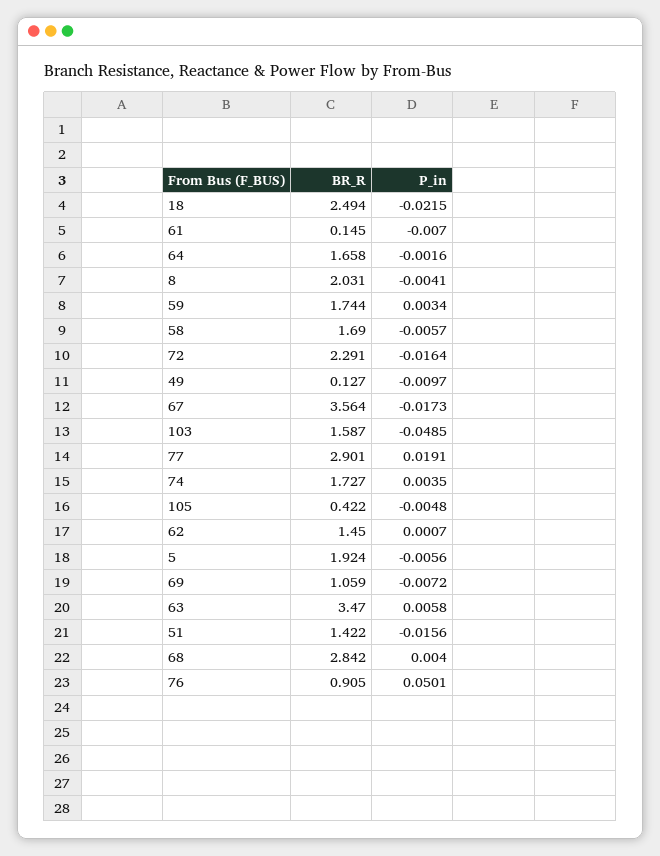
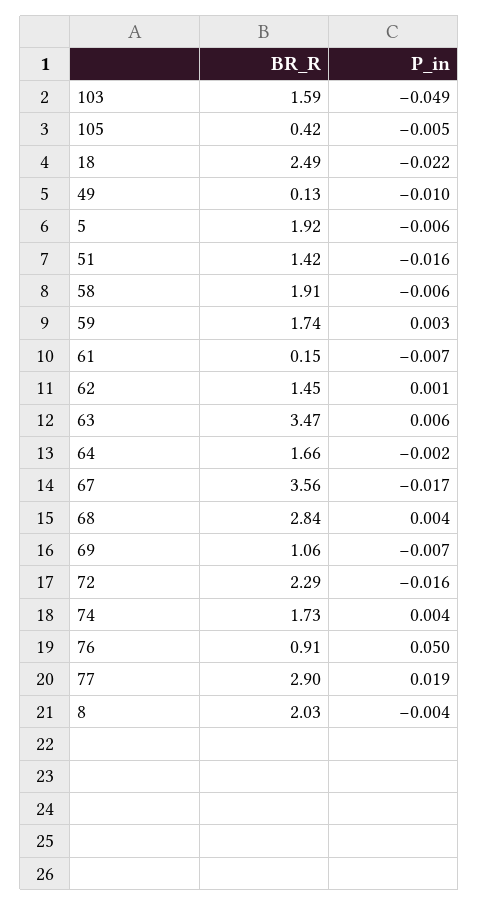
  {
    "BR_R": {
      "18": 2.494,
      "61": 0.145,
      "64": 1.658,
      "8": 2.031,
      "59": 1.744,
-     "58": 1.69,
+     "58": 1.91,
      "72": 2.291,
      "49": 0.127,
      "67": 3.564,
      "103": 1.587,
      "77": 2.901,
      "74": 1.727,
      "105": 0.422,
      "62": 1.45,
      "5": 1.924,
      "69": 1.059,
      "63": 3.47,
      "51": 1.422,
      "68": 2.842,
      "76": 0.905
    },
    "P_in": {
      "18": -0.0215,
      "61": -0.007,
      "64": -0.0016,
      "8": -0.0041,
      "59": 0.0034,
      "58": -0.0057,
      "72": -0.0164,
      "49": -0.0097,
      "67": -0.0173,
      "103": -0.0485,
      "77": 0.0191,
      "74": 0.0035,
      "105": -0.0048,
      "62": 0.0007,
      "5": -0.0056,
      "69": -0.0072,
      "63": 0.0058,
      "51": -0.0156,
      "68": 0.004,
      "76": 0.0501
    }
  }

